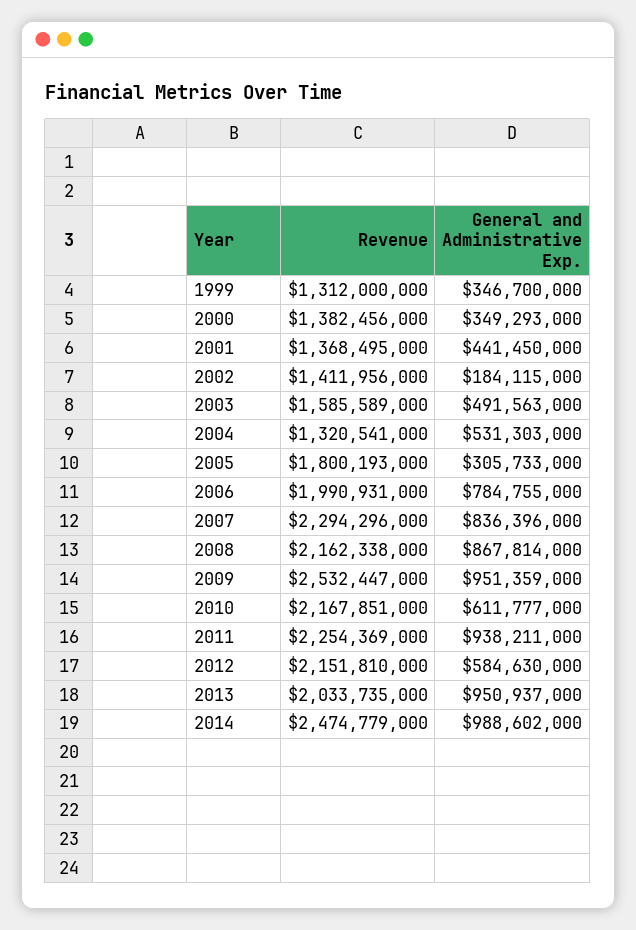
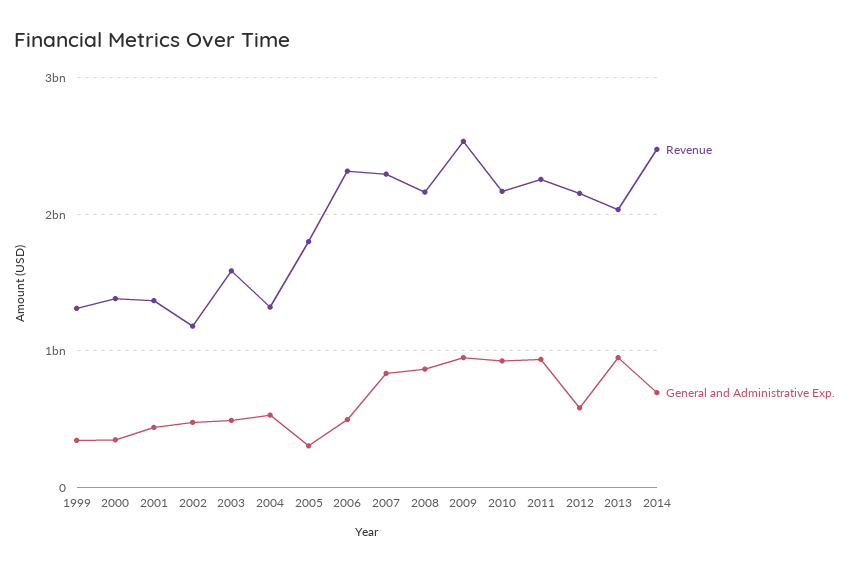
  {
    "Revenue": {
      "1999": 1312000000,
      "2000": 1382456000,
      "2001": 1368495000,
-     "2002": 1411956000,
+     "2002": 1200000000,
      "2003": 1585589000,
      "2004": 1320541000,
      "2005": 1800193000,
-     "2006": 1990931000,
+     "2006": 2300000000,
      "2007": 2294296000,
      "2008": 2162338000,
      "2009": 2532447000,
      "2010": 2167851000,
      "2011": 2254369000,
      "2012": 2151810000,
      "2013": 2033735000,
      "2014": 2474779000
    },
    "General and Administrative Exp.": {
      "1999": 346700000,
      "2000": 349293000,
      "2001": 441450000,
-     "2002": 184115000,
+     "2002": 500000000,
      "2003": 491563000,
      "2004": 531303000,
      "2005": 305733000,
-     "2006": 784755000,
+     "2006": 500000000,
      "2007": 836396000,
      "2008": 867814000,
      "2009": 951359000,
-     "2010": 611777000,
+     "2010": 900000000,
      "2011": 938211000,
      "2012": 584630000,
      "2013": 950937000,
-     "2014": 988602000
+     "2014": 700000000
    }
  }

